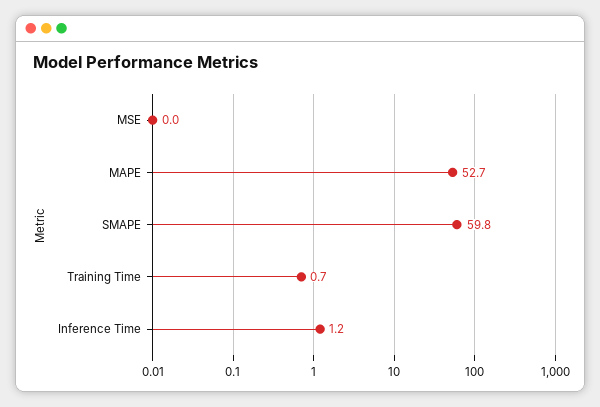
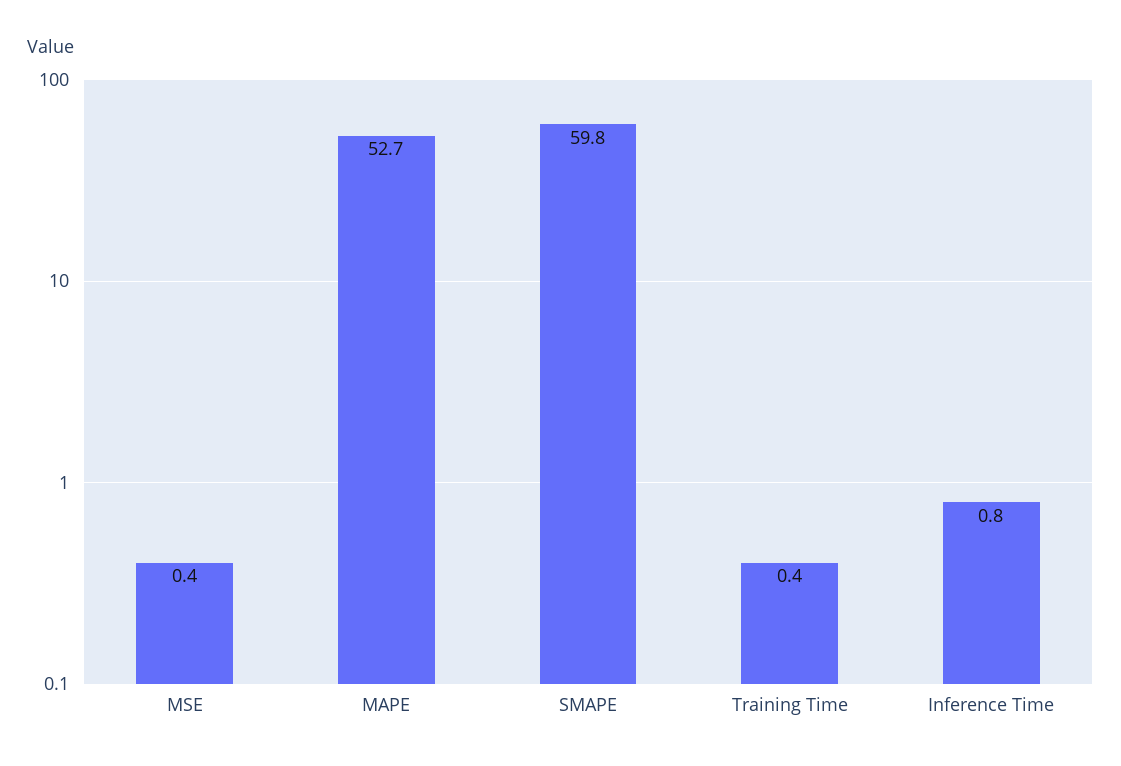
  {
-   "MSE": 0,
+   "MSE": 0.4,
    "MAPE": 52.7,
    "SMAPE": 59.8,
-   "Training Time": 0.7,
+   "Training Time": 0.4,
-   "Inference Time": 1.2
+   "Inference Time": 0.8
  }

